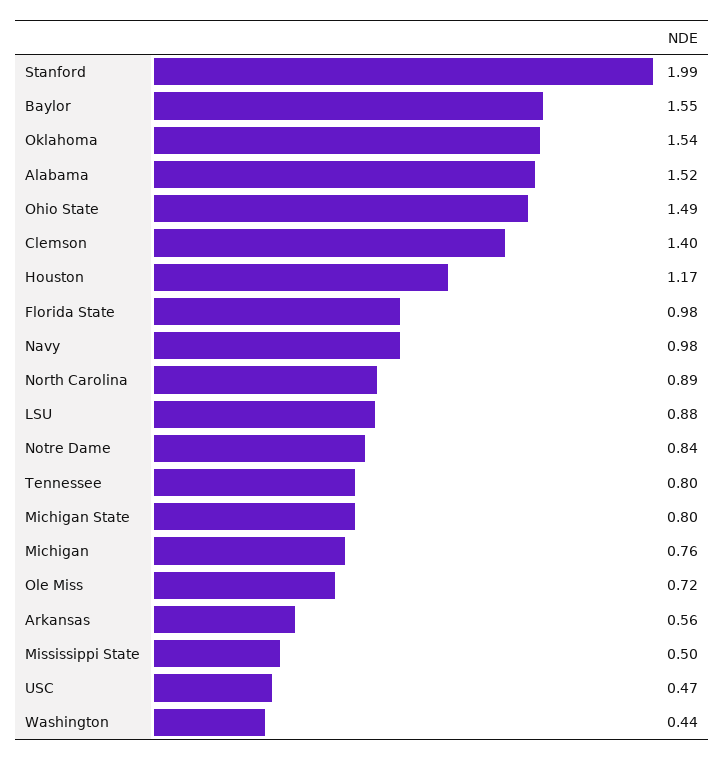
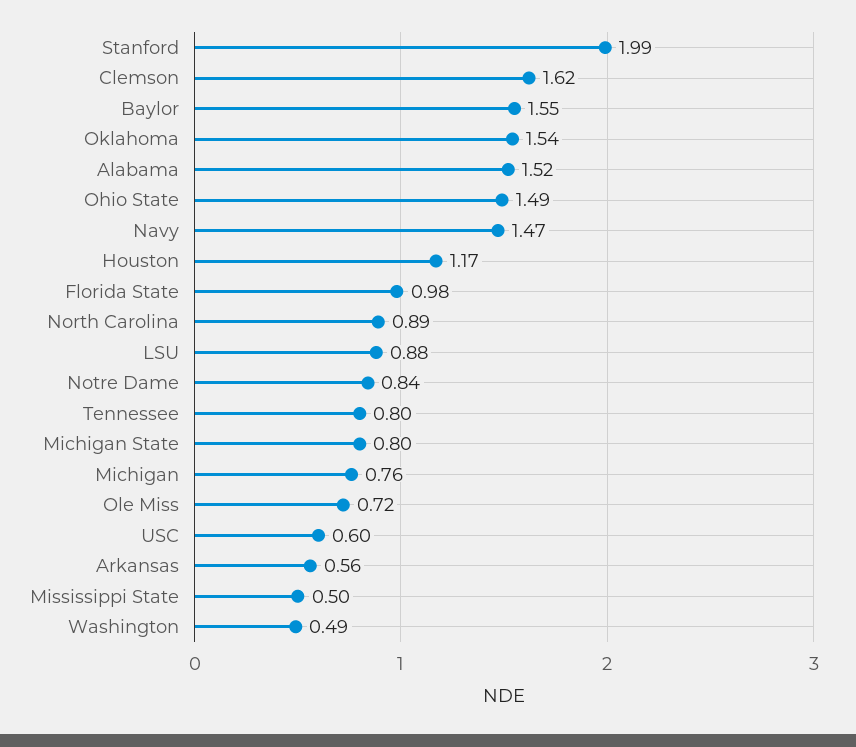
  {
    "Stanford": 1.99,
    "Baylor": 1.55,
    "Oklahoma": 1.54,
    "Alabama": 1.52,
    "Ohio State": 1.49,
-   "Clemson": 1.4,
+   "Clemson": 1.62,
    "Houston": 1.17,
    "Florida State": 0.98,
-   "Navy": 0.98,
+   "Navy": 1.47,
    "North Carolina": 0.89,
    "LSU": 0.88,
    "Notre Dame": 0.84,
    "Tennessee": 0.8,
    "Michigan State": 0.8,
    "Michigan": 0.76,
    "Ole Miss": 0.72,
    "Arkansas": 0.56,
    "Mississippi State": 0.5,
-   "USC": 0.47,
+   "USC": 0.6,
-   "Washington": 0.44
+   "Washington": 0.49
  }

